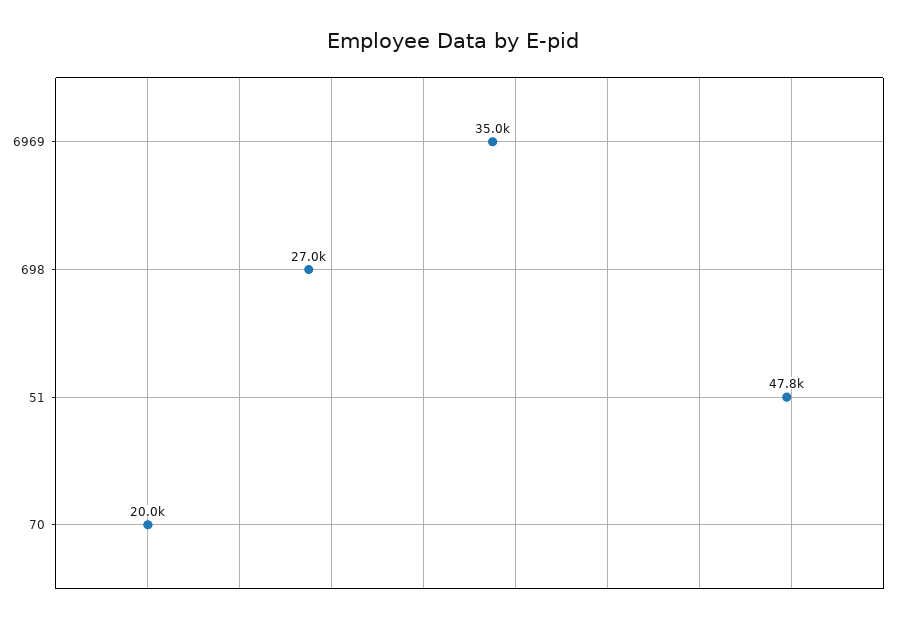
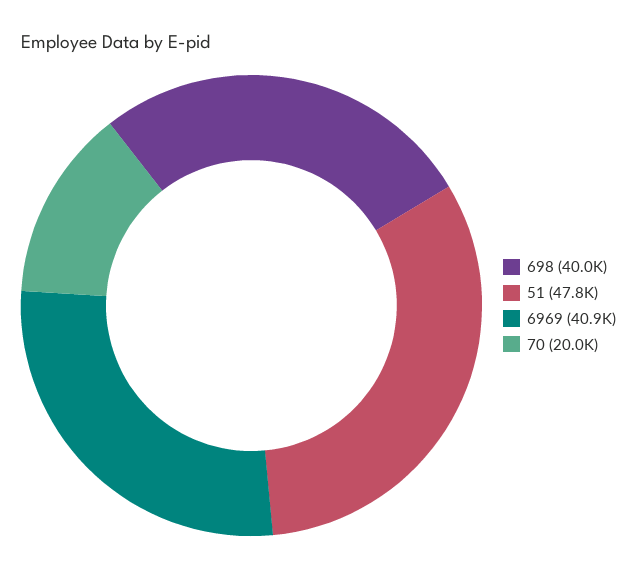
  {
-   "6969": 35000,
+   "6969": 40900,
-   "698": 27000,
+   "698": 40000,
    "51": 47800,
    "70": 20000
  }

